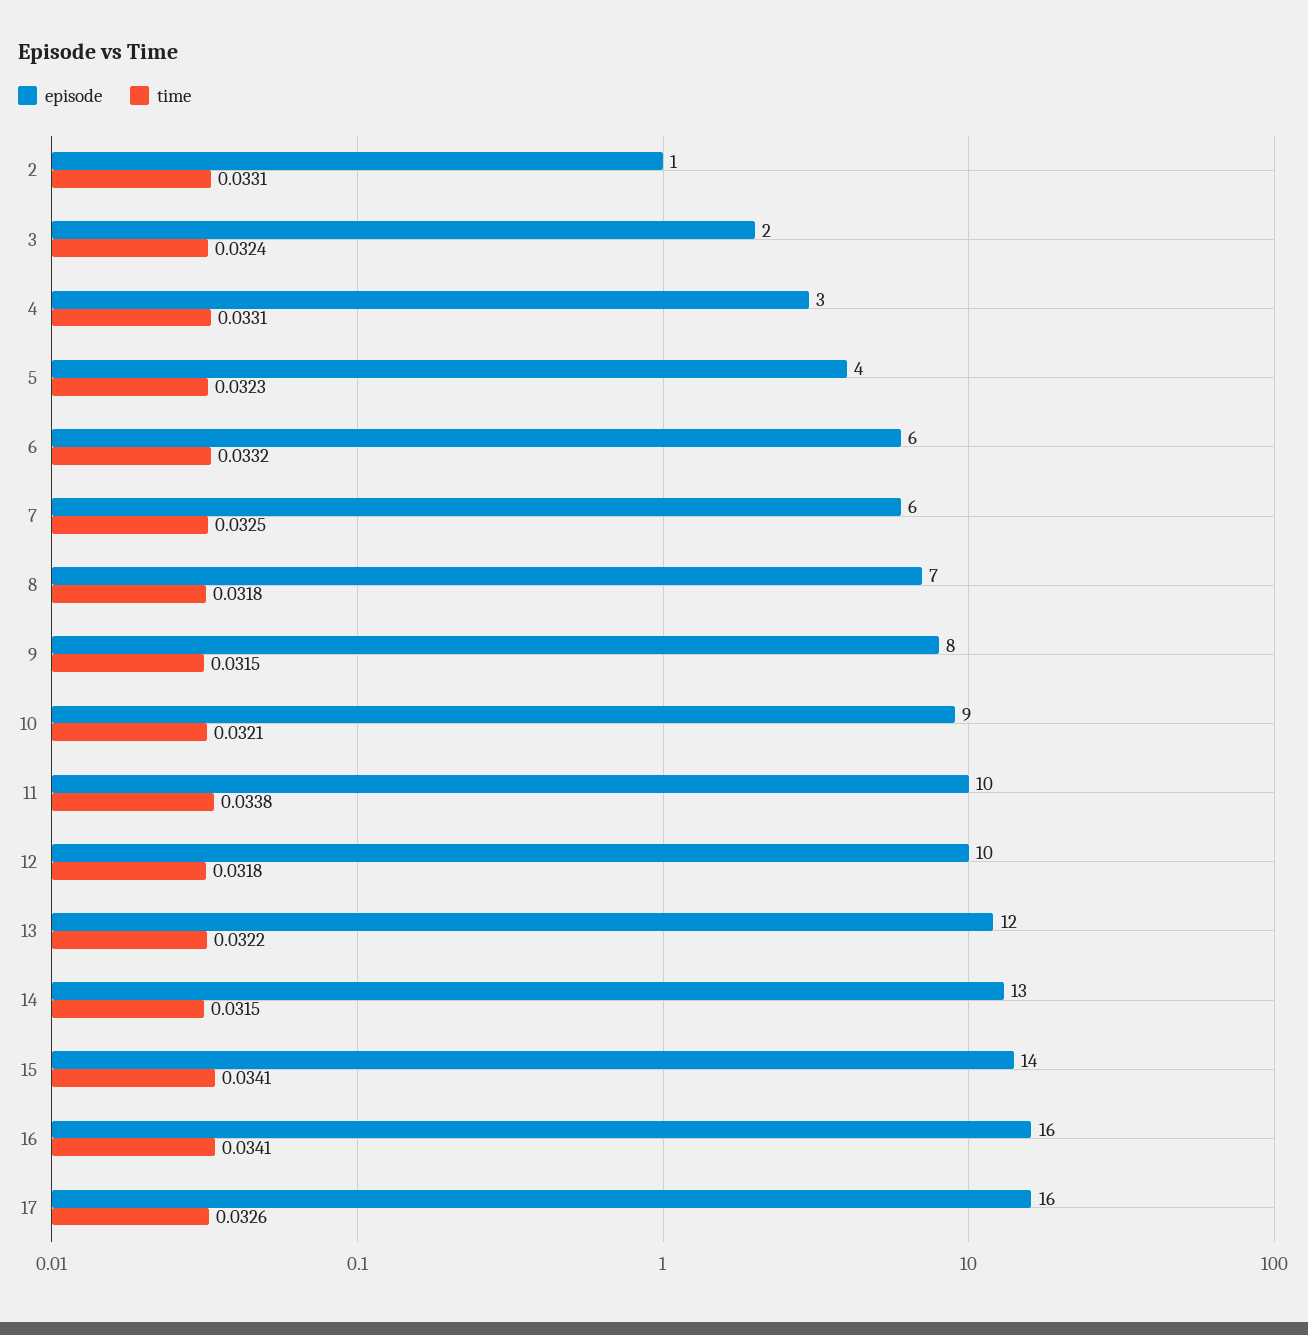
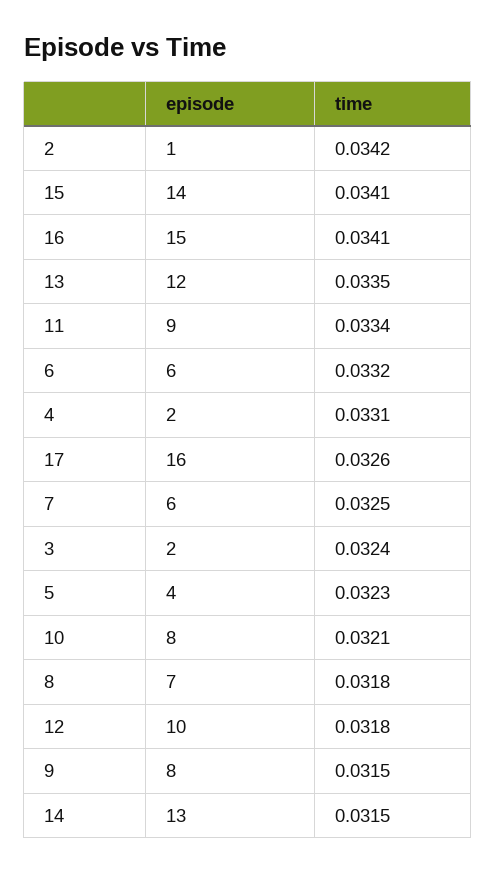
  {
    "episode": {
      "2": 1,
      "3": 2,
-     "4": 3,
+     "4": 2,
      "5": 4,
      "6": 6,
      "7": 6,
      "8": 7,
      "9": 8,
-     "10": 9,
+     "10": 8,
-     "11": 10,
+     "11": 9,
      "12": 10,
      "13": 12,
      "14": 13,
      "15": 14,
-     "16": 16,
+     "16": 15,
      "17": 16
    },
    "time": {
-     "2": 0.0331,
+     "2": 0.0342,
      "3": 0.0324,
      "4": 0.0331,
      "5": 0.0323,
      "6": 0.0332,
      "7": 0.0325,
      "8": 0.0318,
      "9": 0.0315,
      "10": 0.0321,
-     "11": 0.0338,
+     "11": 0.0334,
      "12": 0.0318,
-     "13": 0.0322,
+     "13": 0.0335,
      "14": 0.0315,
      "15": 0.0341,
      "16": 0.0341,
      "17": 0.0326
    }
  }

